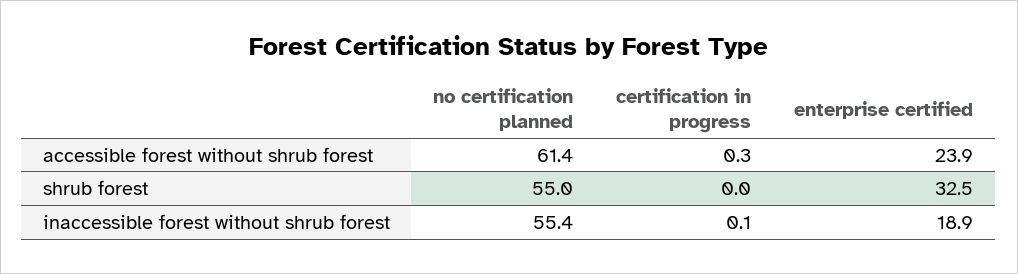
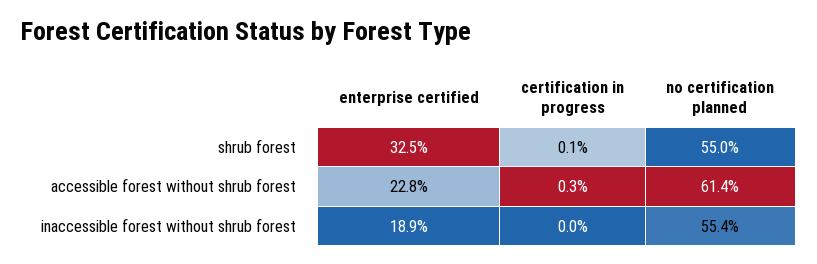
  {
    "no certification planned": {
      "accessible forest without shrub forest": 61.4,
      "shrub forest": 55,
      "inaccessible forest without shrub forest": 55.4
    },
    "certification in progress": {
      "accessible forest without shrub forest": 0.3,
-     "shrub forest": 0,
+     "shrub forest": 0.1,
-     "inaccessible forest without shrub forest": 0.1
+     "inaccessible forest without shrub forest": 0
    },
    "enterprise certified": {
-     "accessible forest without shrub forest": 23.9,
+     "accessible forest without shrub forest": 22.8,
      "shrub forest": 32.5,
      "inaccessible forest without shrub forest": 18.9
    }
  }

